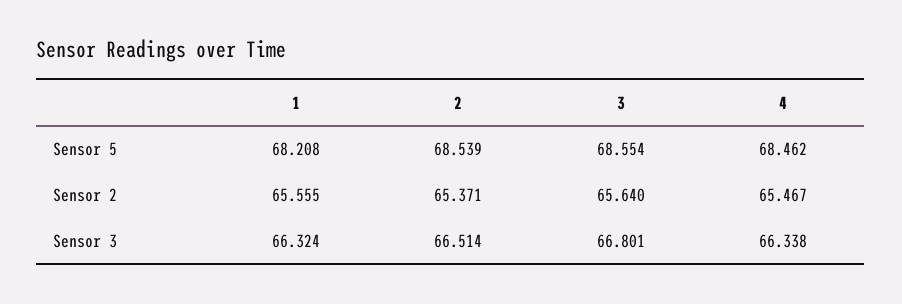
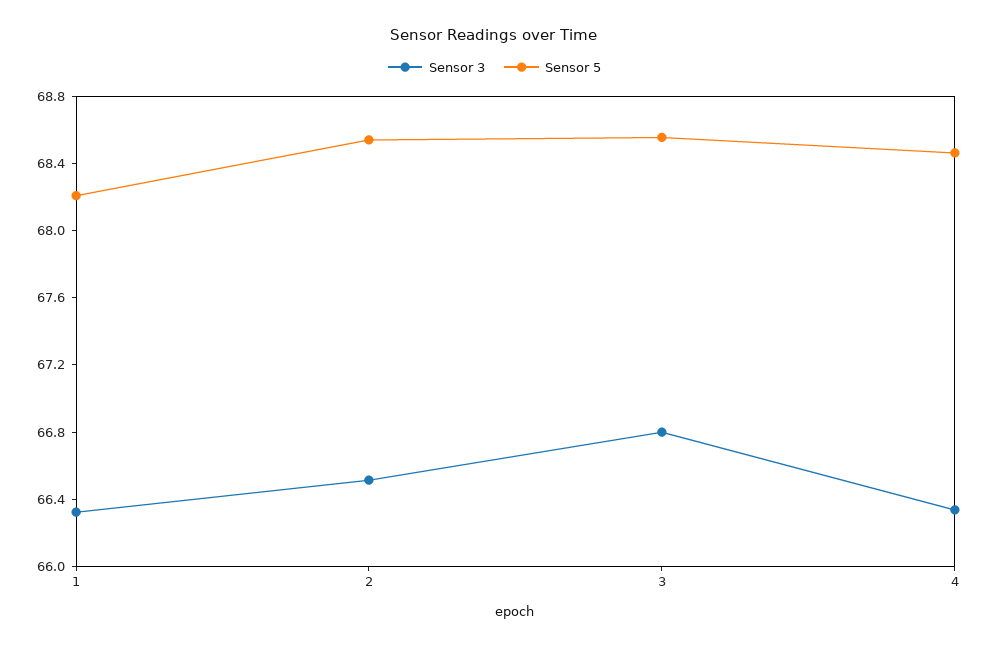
  {
    "Sensor 5": {
      "1": 68.208,
      "2": 68.539,
      "3": 68.554,
      "4": 68.462
    },
-   "Sensor 2": {
-     "1": 65.555,
-     "2": 65.371,
-     "3": 65.64,
-     "4": 65.467
-   },
    "Sensor 3": {
      "1": 66.324,
      "2": 66.514,
      "3": 66.801,
      "4": 66.338
    }
  }

